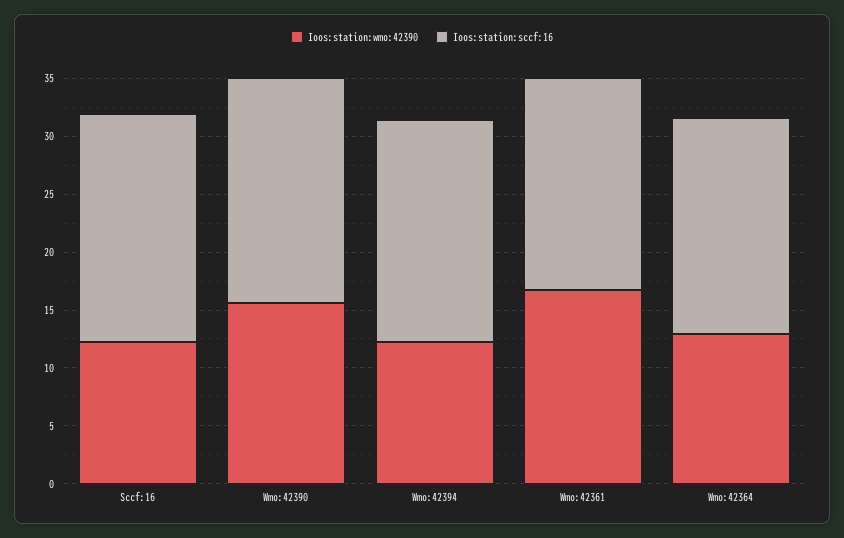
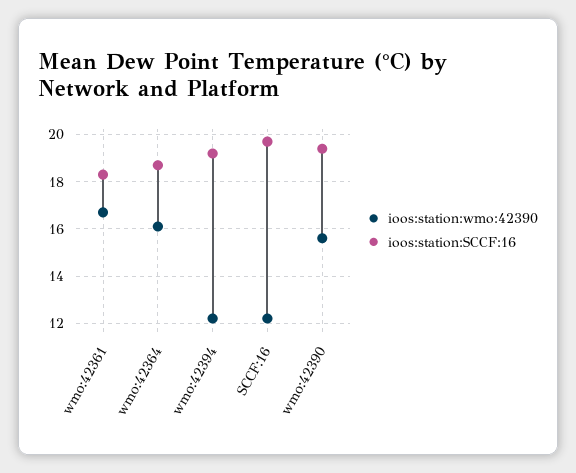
  {
    "Ioos:station:wmo:42390": {
      "Sccf:16": 12,
      "Wmo:42390": 15.5,
      "Wmo:42394": 12,
      "Wmo:42361": 16.5,
-     "Wmo:42364": 13
+     "Wmo:42364": 16
    },
    "Ioos:station:sccf:16": {
      "Sccf:16": 19.5,
      "Wmo:42390": 19.5,
      "Wmo:42394": 19,
      "Wmo:42361": 18.5,
      "Wmo:42364": 18.5
    }
  }

